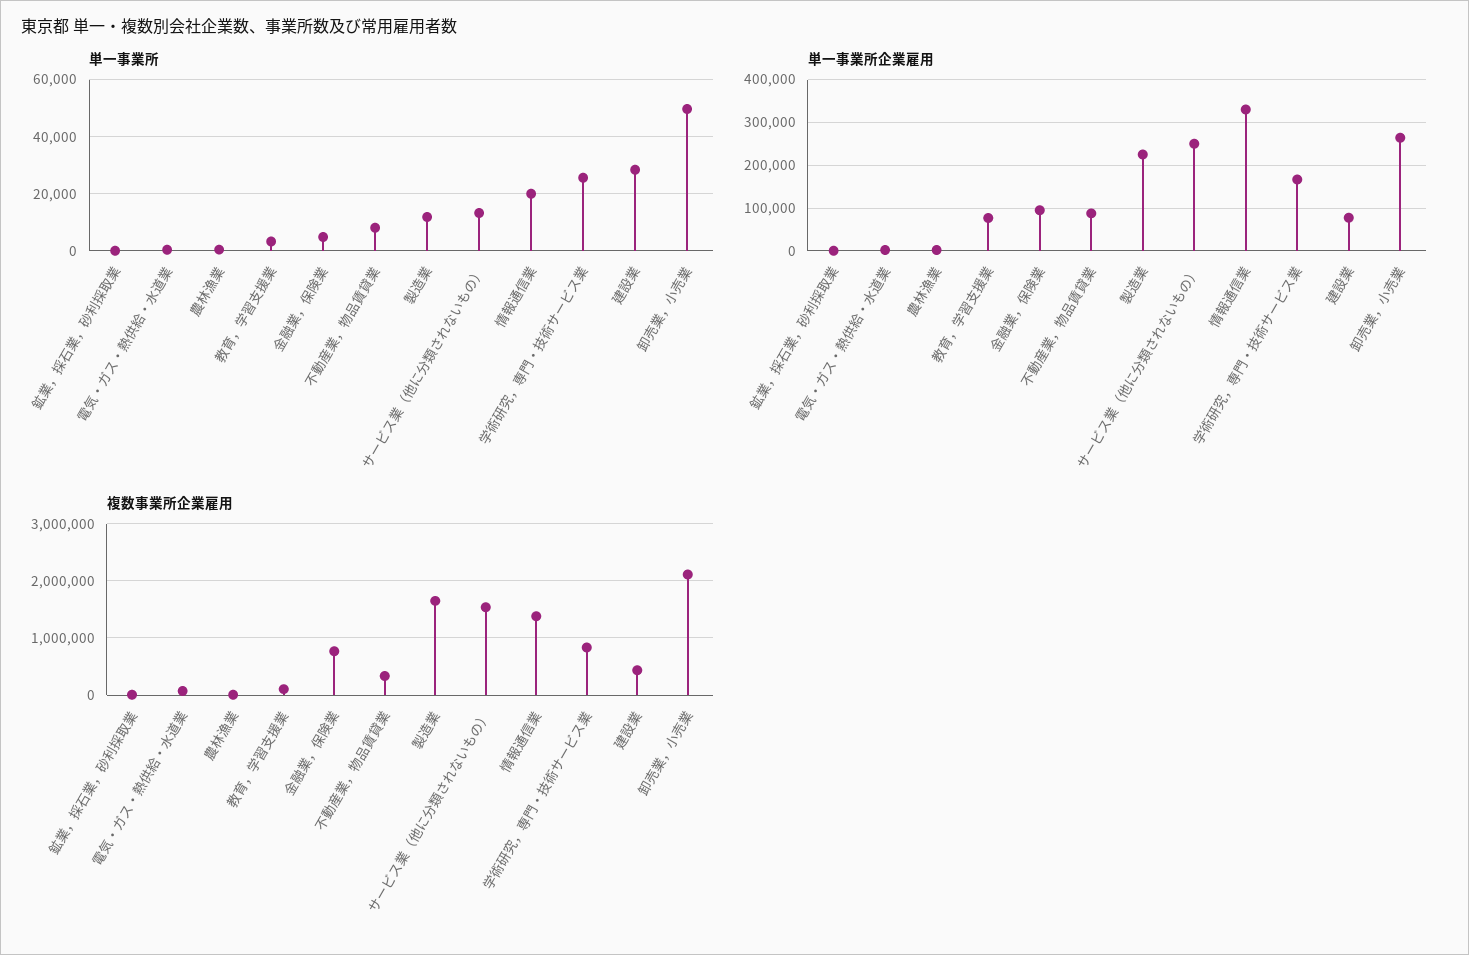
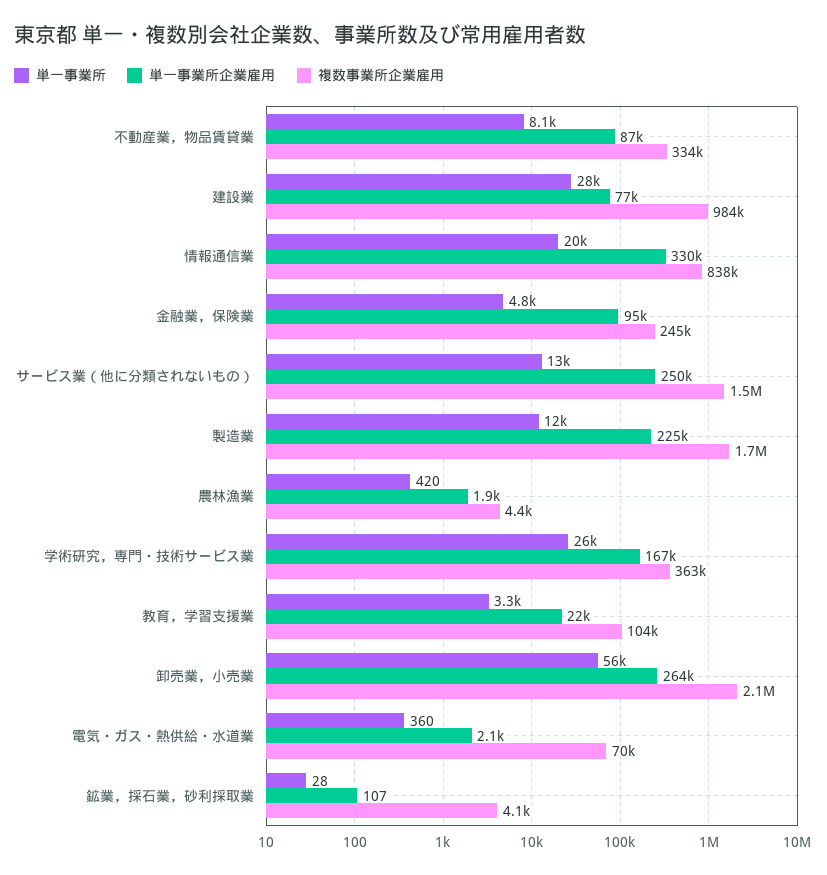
  {
    "単一事業所": {
      "鉱業，採石業，砂利採取業": 28,
      "電気・ガス・熱供給・水道業": 360,
      "農林漁業": 420,
      "教育，学習支援業": 3300,
      "金融業，保険業": 4800,
      "不動産業，物品賃貸業": 8100,
      "製造業": 12000,
      "サービス業（他に分類されないもの）": 13000,
      "情報通信業": 20000,
      "学術研究，専門・技術サービス業": 26000,
      "建設業": 28000,
-     "卸売業，小売業": 50000
+     "卸売業，小売業": 56000
    },
    "単一事業所企業雇用": {
      "鉱業，採石業，砂利採取業": 107,
      "電気・ガス・熱供給・水道業": 2100,
      "農林漁業": 1900,
-     "教育，学習支援業": 80000,
+     "教育，学習支援業": 22000,
      "金融業，保険業": 95000,
      "不動産業，物品賃貸業": 87000,
      "製造業": 225000,
      "サービス業（他に分類されないもの）": 250000,
      "情報通信業": 330000,
      "学術研究，専門・技術サービス業": 167000,
      "建設業": 77000,
      "卸売業，小売業": 264000
    },
    "複数事業所企業雇用": {
      "鉱業，採石業，砂利採取業": 4100,
      "電気・ガス・熱供給・水道業": 70000,
      "農林漁業": 4400,
      "教育，学習支援業": 104000,
-     "金融業，保険業": 800000,
+     "金融業，保険業": 245000,
      "不動産業，物品賃貸業": 334000,
      "製造業": 1700000,
      "サービス業（他に分類されないもの）": 1500000,
-     "情報通信業": 1400000,
+     "情報通信業": 838000,
-     "学術研究，専門・技術サービス業": 800000,
+     "学術研究，専門・技術サービス業": 363000,
-     "建設業": 400000,
+     "建設業": 984000,
      "卸売業，小売業": 2100000
    }
  }

